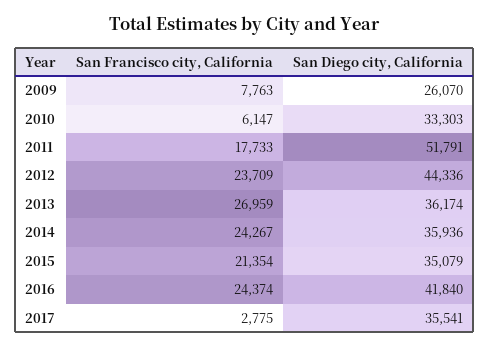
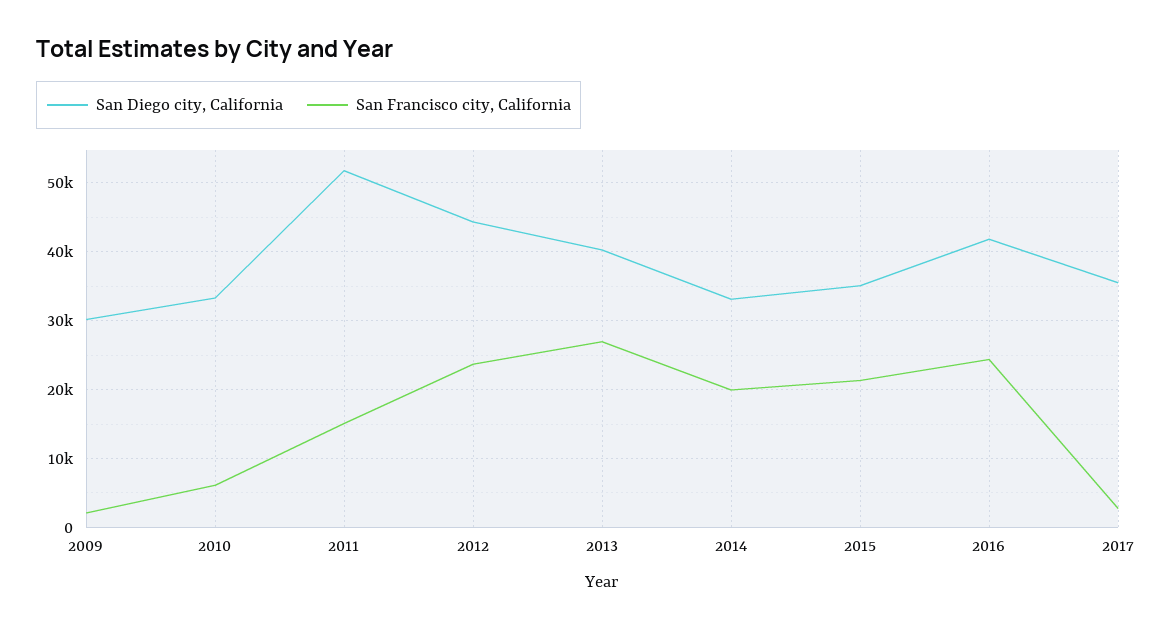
  {
    "San Francisco city, California": {
-     "2009": 7763,
+     "2009": 2000,
      "2010": 6147,
-     "2011": 17733,
+     "2011": 15000,
      "2012": 23709,
      "2013": 26959,
-     "2014": 24267,
+     "2014": 20000,
      "2015": 21354,
      "2016": 24374,
      "2017": 2775
    },
    "San Diego city, California": {
-     "2009": 26070,
+     "2009": 30000,
      "2010": 33303,
      "2011": 51791,
      "2012": 44336,
-     "2013": 36174,
+     "2013": 40000,
-     "2014": 35936,
+     "2014": 33000,
      "2015": 35079,
      "2016": 41840,
      "2017": 35541
    }
  }

